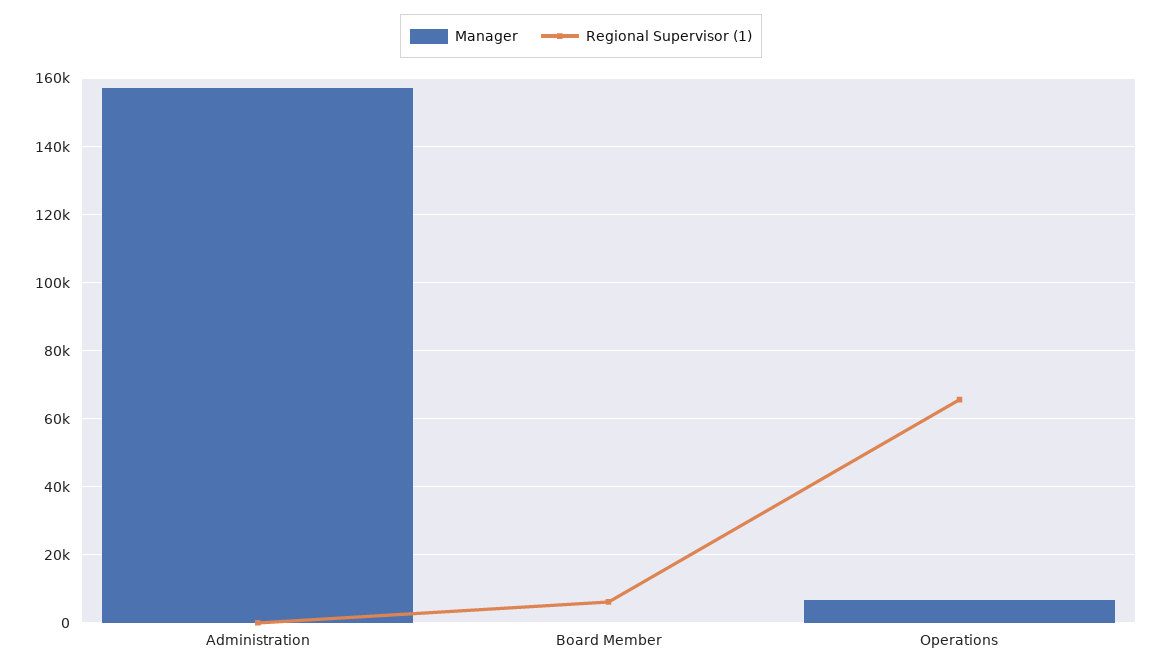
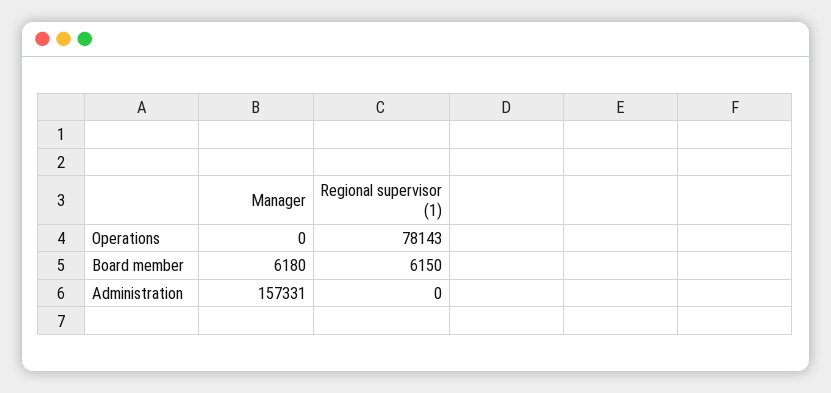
  {
    "Manager": {
      "Administration": 157331,
-     "Board Member": 0,
+     "Board Member": 6180,
-     "Operations": 6000
+     "Operations": 0
    },
    "Regional Supervisor (1)": {
      "Administration": 0,
      "Board Member": 6150,
-     "Operations": 66000
+     "Operations": 78143
    }
  }

